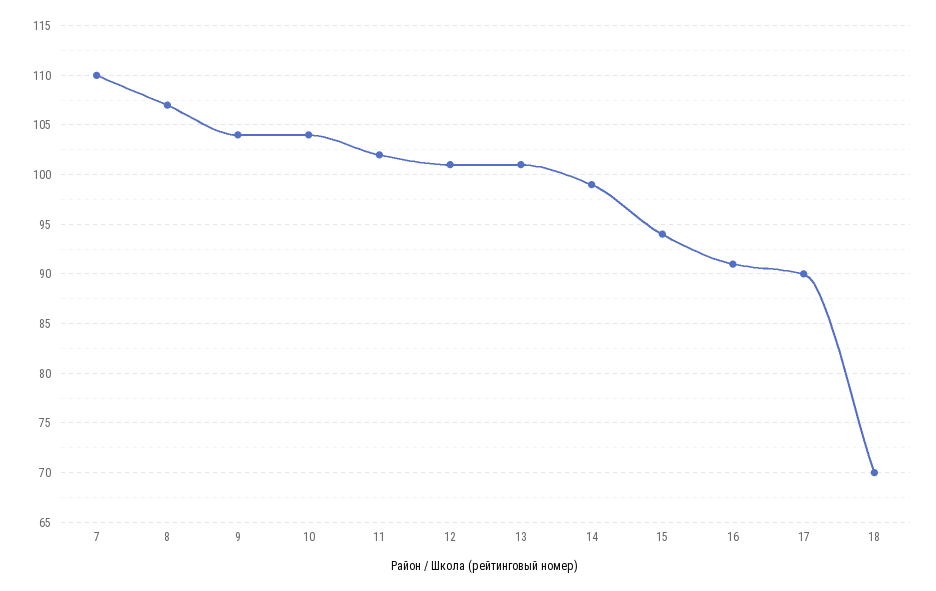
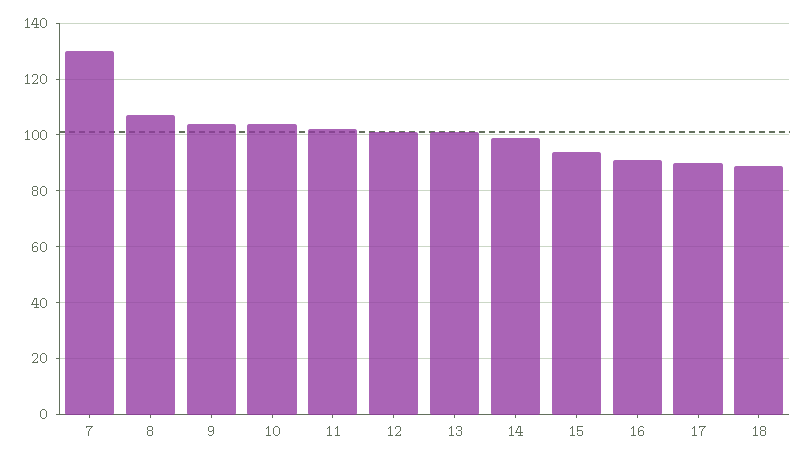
  {
-   "7": 110,
+   "7": 130,
    "8": 107,
    "9": 104,
    "10": 104,
    "11": 102,
    "12": 101,
    "13": 101,
    "14": 99,
    "15": 94,
    "16": 91,
    "17": 90,
-   "18": 70
+   "18": 90
  }

